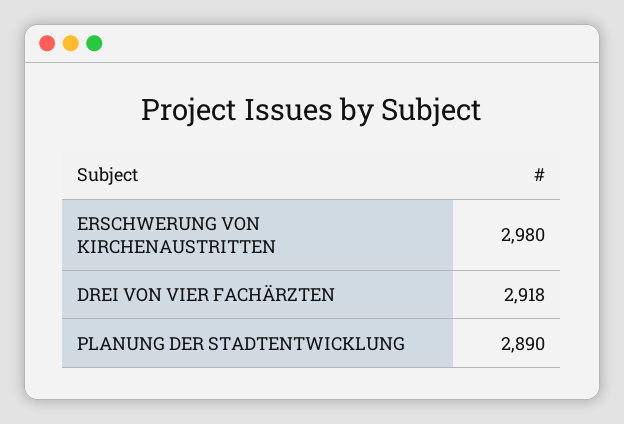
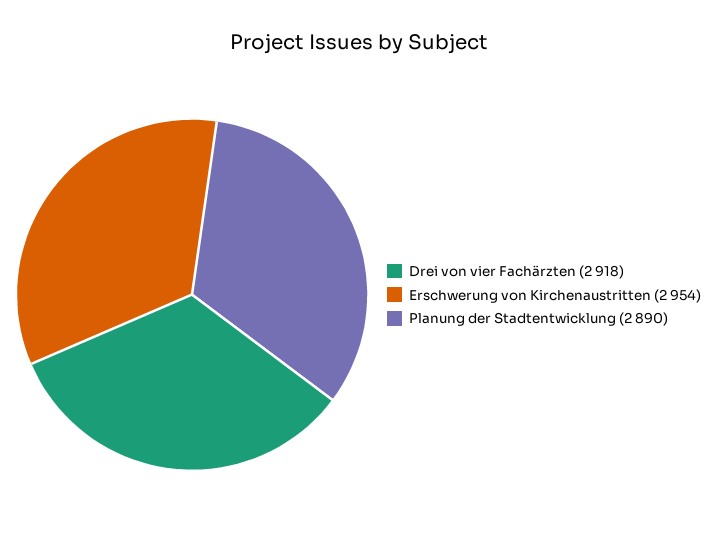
  {
-   "ERSCHWERUNG VON KIRCHENAUSTRITTEN": 2980,
+   "ERSCHWERUNG VON KIRCHENAUSTRITTEN": 2954,
    "DREI VON VIER FACHÄRZTEN": 2918,
    "PLANUNG DER STADTENTWICKLUNG": 2890
  }

